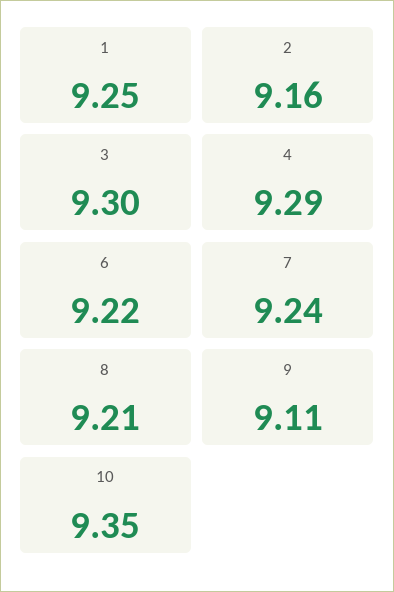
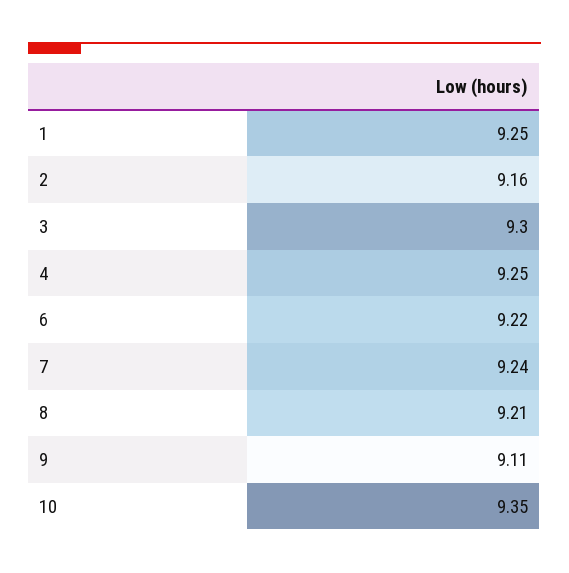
  {
    "1": 9.25,
    "2": 9.16,
    "3": 9.3,
-   "4": 9.29,
+   "4": 9.25,
    "6": 9.22,
    "7": 9.24,
    "8": 9.21,
    "9": 9.11,
    "10": 9.35
  }

